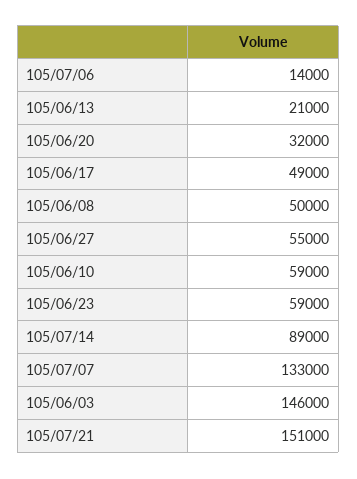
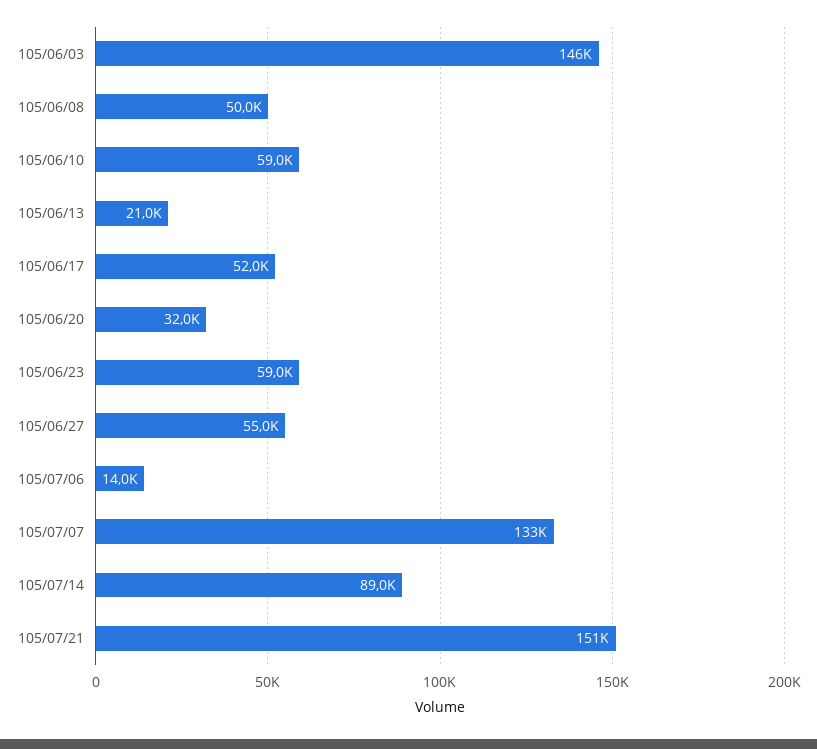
  {
    "105/07/06": 14000,
    "105/06/13": 21000,
    "105/06/20": 32000,
-   "105/06/17": 49000,
+   "105/06/17": 52000,
    "105/06/08": 50000,
    "105/06/27": 55000,
    "105/06/10": 59000,
    "105/06/23": 59000,
    "105/07/14": 89000,
    "105/07/07": 133000,
    "105/06/03": 146000,
    "105/07/21": 151000
  }

